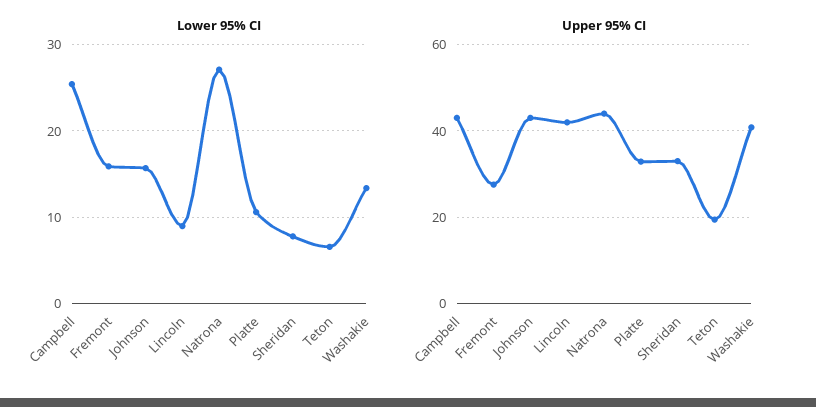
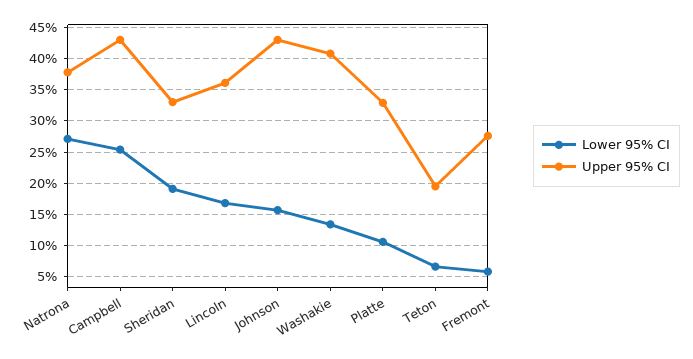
  {
    "Lower 95% CI": {
      "Campbell": 25,
-     "Fremont": 16,
+     "Fremont": 6,
      "Johnson": 16,
-     "Lincoln": 9,
+     "Lincoln": 17,
      "Natrona": 27,
      "Platte": 11,
-     "Sheridan": 8,
+     "Sheridan": 19,
      "Teton": 7,
      "Washakie": 13
    },
    "Upper 95% CI": {
      "Campbell": 43,
      "Fremont": 28,
      "Johnson": 43,
-     "Lincoln": 42,
+     "Lincoln": 36,
-     "Natrona": 44,
+     "Natrona": 38,
      "Platte": 33,
      "Sheridan": 33,
      "Teton": 20,
      "Washakie": 41
    }
  }

